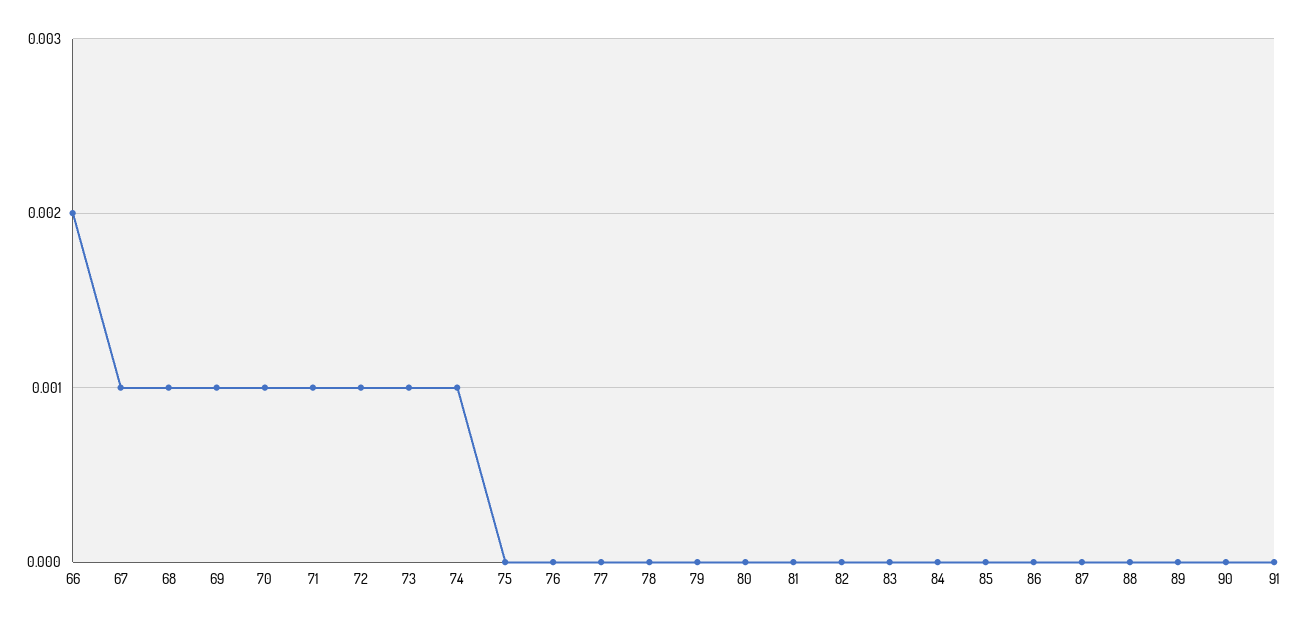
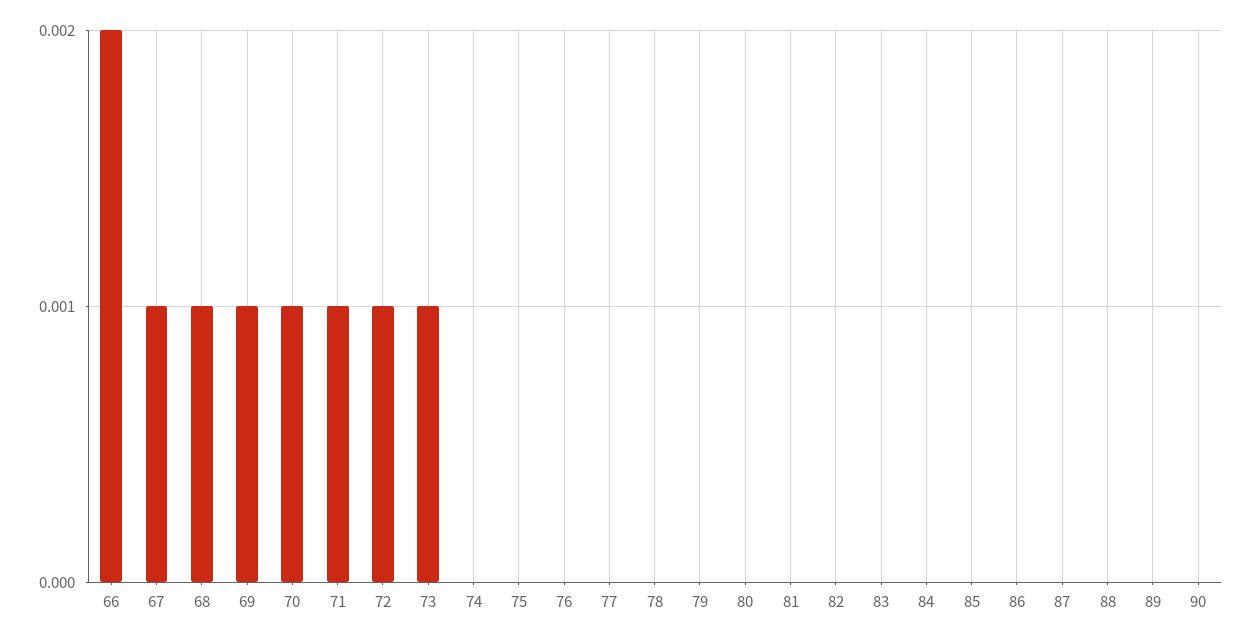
  {
    "66": 0.002,
    "67": 0.001,
    "68": 0.001,
    "69": 0.001,
    "70": 0.001,
    "71": 0.001,
    "72": 0.001,
    "73": 0.001,
-   "74": 0.001,
+   "74": 0,
    "75": 0,
    "76": 0,
    "77": 0,
    "78": 0,
    "79": 0,
    "80": 0,
    "81": 0,
    "82": 0,
    "83": 0,
    "84": 0,
    "85": 0,
    "86": 0,
    "87": 0,
    "88": 0,
    "89": 0,
-   "90": 0,
+   "90": 0
-   "91": 0
  }

